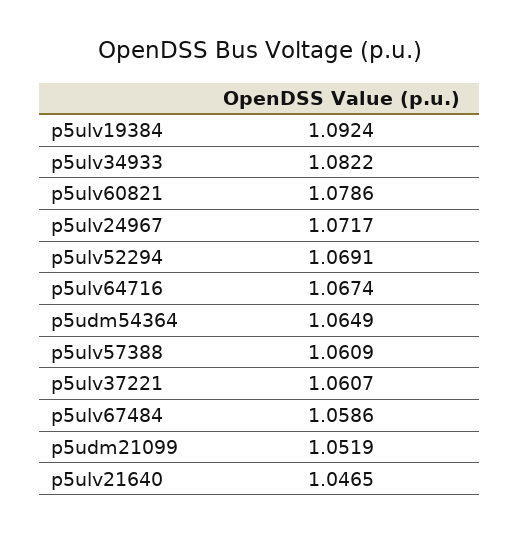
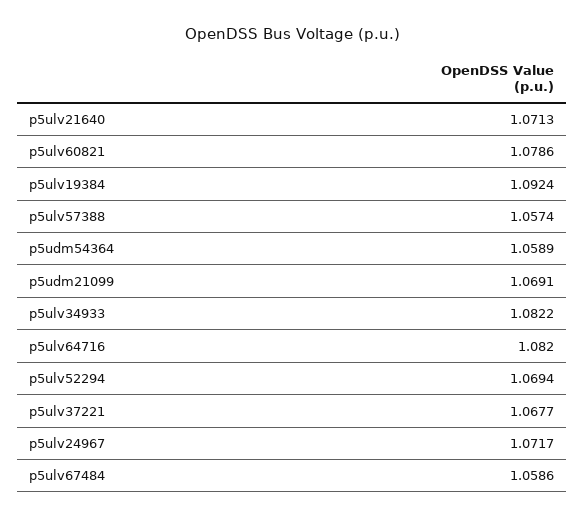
  {
    "p5ulv19384": 1.0924,
    "p5ulv34933": 1.0822,
    "p5ulv60821": 1.0786,
    "p5ulv24967": 1.0717,
-   "p5ulv52294": 1.0691,
+   "p5ulv52294": 1.0694,
-   "p5ulv64716": 1.0674,
+   "p5ulv64716": 1.082,
-   "p5udm54364": 1.0649,
+   "p5udm54364": 1.0589,
-   "p5ulv57388": 1.0609,
+   "p5ulv57388": 1.0574,
-   "p5ulv37221": 1.0607,
+   "p5ulv37221": 1.0677,
    "p5ulv67484": 1.0586,
-   "p5udm21099": 1.0519,
+   "p5udm21099": 1.0691,
-   "p5ulv21640": 1.0465
+   "p5ulv21640": 1.0713
  }

